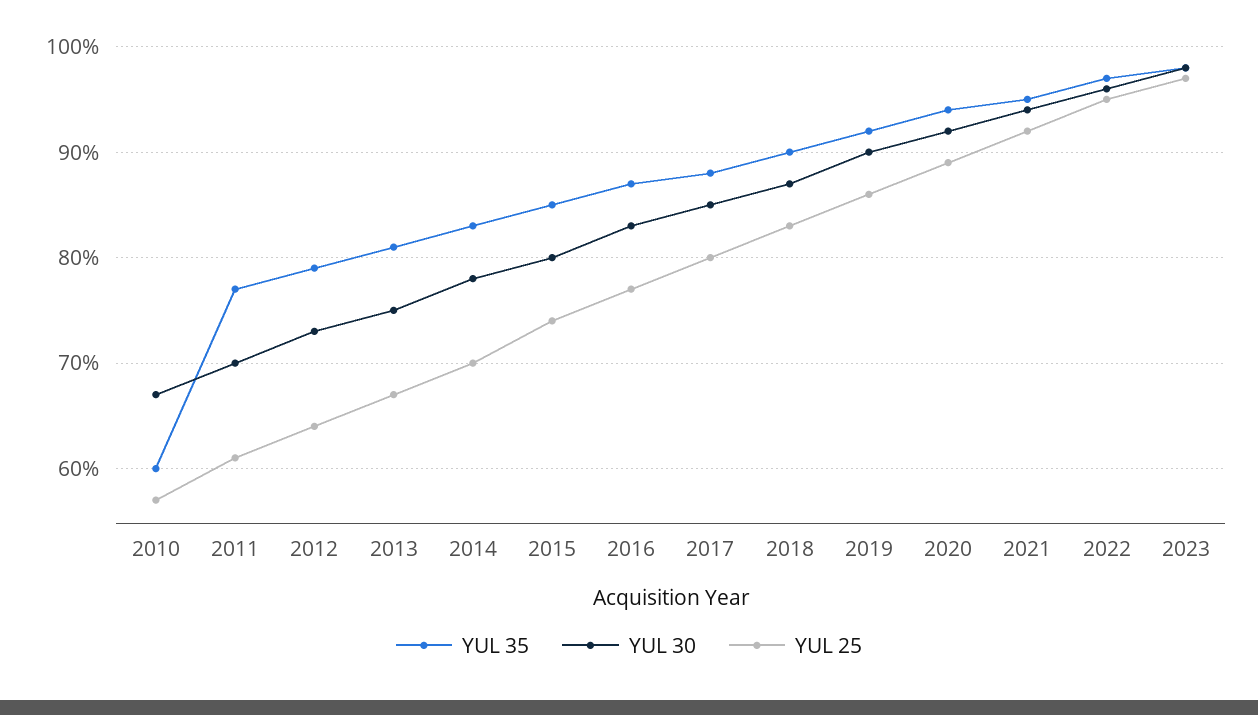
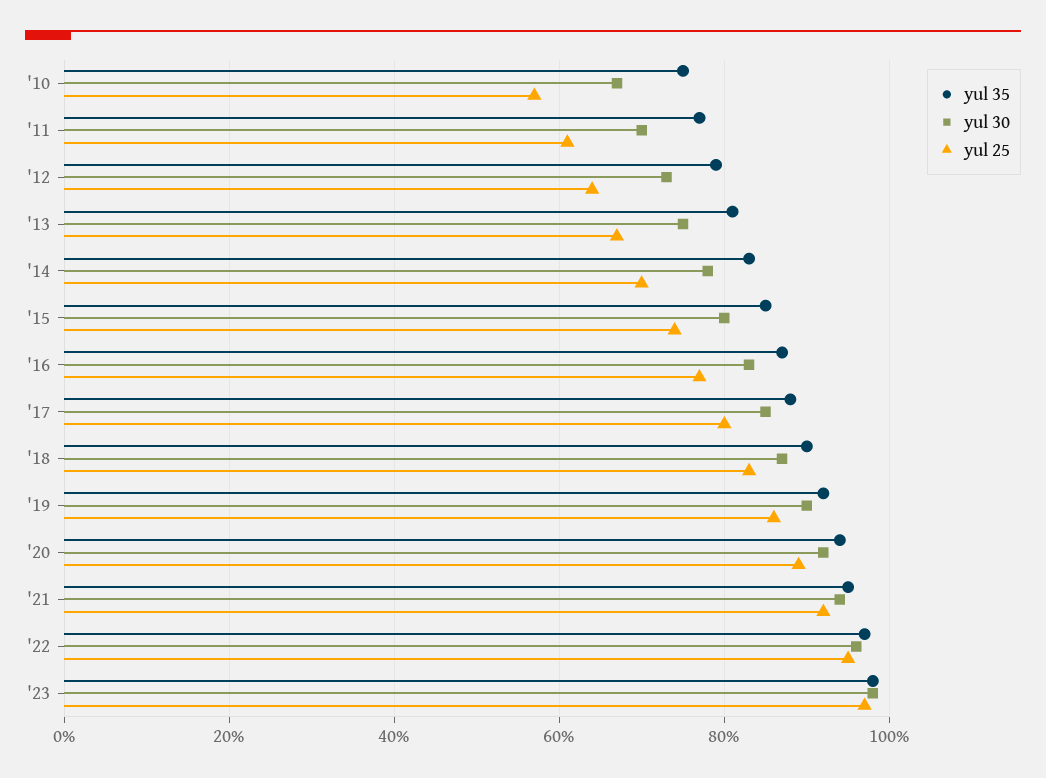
  {
    "YUL 35": {
-     "2010": 60,
+     "2010": 75,
      "2011": 77,
      "2012": 79,
      "2013": 81,
      "2014": 83,
      "2015": 85,
      "2016": 87,
      "2017": 88,
      "2018": 90,
      "2019": 92,
      "2020": 94,
      "2021": 95,
      "2022": 97,
      "2023": 98
    },
    "YUL 30": {
      "2010": 67,
      "2011": 70,
      "2012": 73,
      "2013": 75,
      "2014": 78,
      "2015": 80,
      "2016": 83,
      "2017": 85,
      "2018": 87,
      "2019": 90,
      "2020": 92,
      "2021": 94,
      "2022": 96,
      "2023": 98
    },
    "YUL 25": {
      "2010": 57,
      "2011": 61,
      "2012": 64,
      "2013": 67,
      "2014": 70,
      "2015": 74,
      "2016": 77,
      "2017": 80,
      "2018": 83,
      "2019": 86,
      "2020": 89,
      "2021": 92,
      "2022": 95,
      "2023": 97
    }
  }

